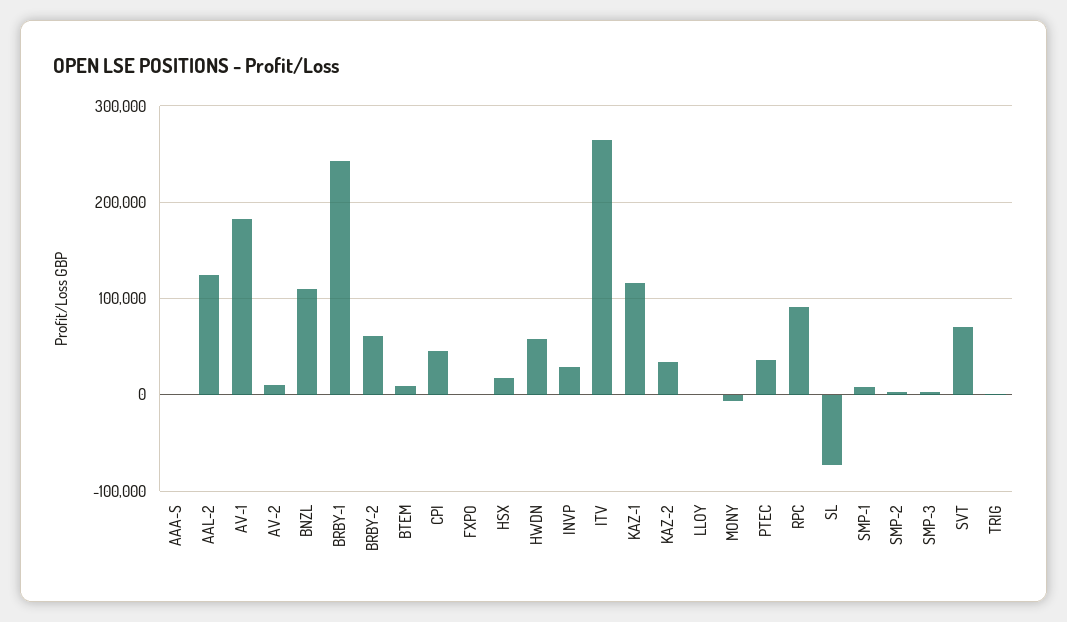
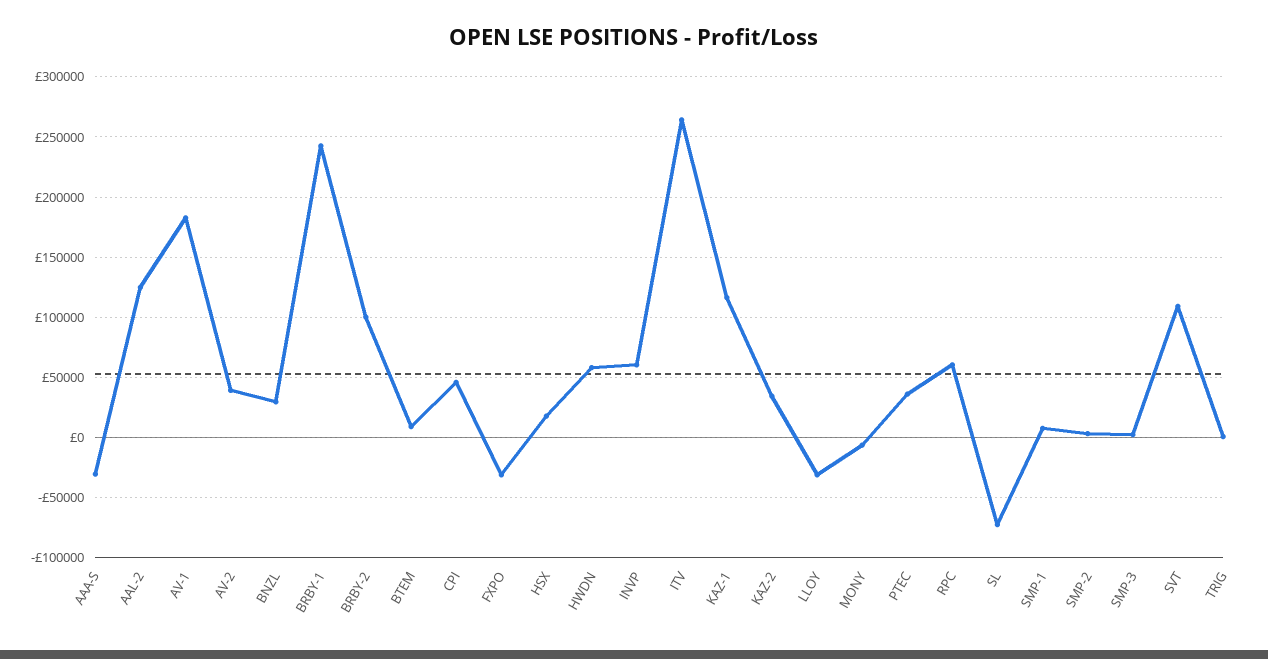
  {
-   "AAA-S": 0,
+   "AAA-S": -30000,
    "AAL-2": 125000,
    "AV-1": 185000,
-   "AV-2": 10000,
+   "AV-2": 40000,
-   "BNZL": 110000,
+   "BNZL": 30000,
    "BRBY-1": 245000,
-   "BRBY-2": 60000,
+   "BRBY-2": 100000,
    "BTEM": 10000,
    "CPI": 45000,
-   "FXPO": 0,
+   "FXPO": -30000,
    "HSX": 20000,
    "HWDN": 60000,
-   "INVP": 30000,
+   "INVP": 60000,
    "ITV": 265000,
    "KAZ-1": 115000,
    "KAZ-2": 35000,
-   "LLOY": 0,
+   "LLOY": -30000,
    "MONY": -5000,
    "PTEC": 35000,
-   "RPC": 90000,
+   "RPC": 60000,
    "SL": -70000,
    "SMP-1": 10000,
    "SMP-2": 5000,
    "SMP-3": 0,
-   "SVT": 70000,
+   "SVT": 110000,
    "TRIG": 0
  }

